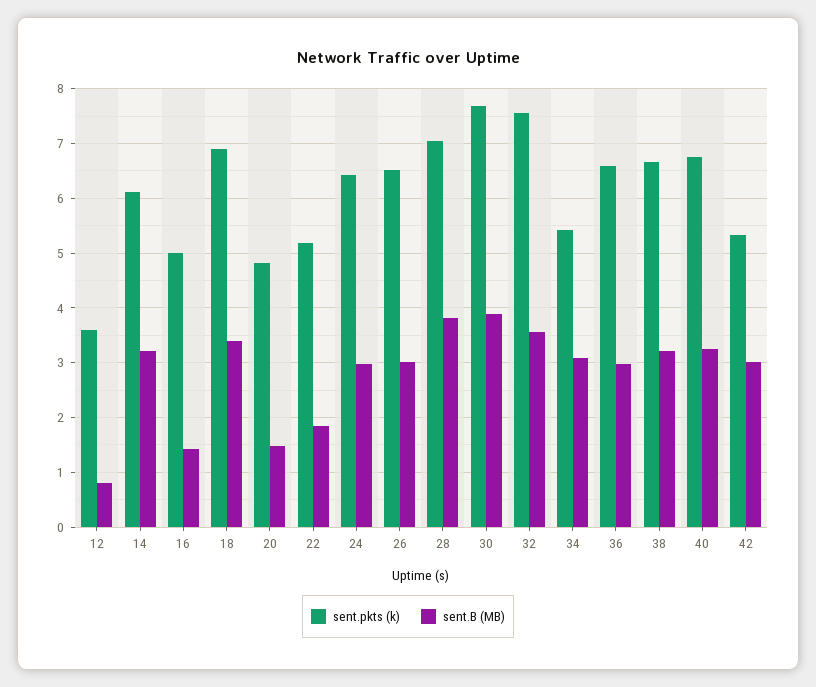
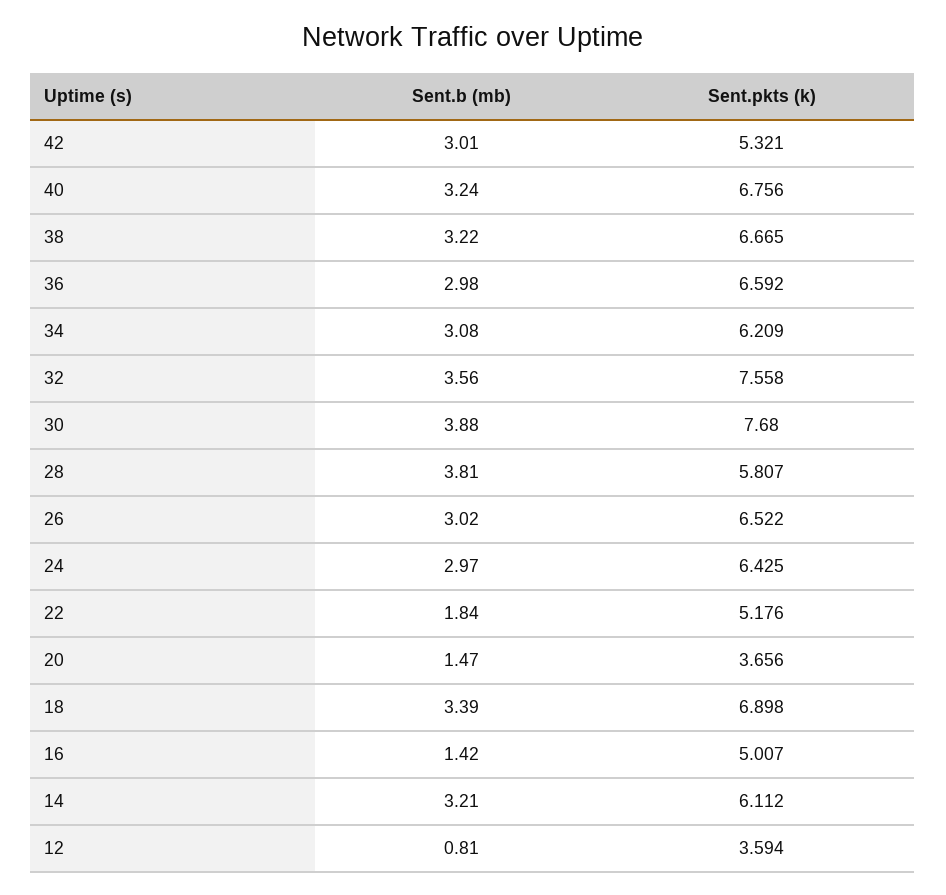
  {
    "sent.pkts (k)": {
      "12": 3.594,
      "14": 6.112,
      "16": 5.007,
      "18": 6.898,
-     "20": 4.8,
+     "20": 3.656,
      "22": 5.176,
      "24": 6.425,
      "26": 6.522,
-     "28": 7,
+     "28": 5.807,
      "30": 7.68,
      "32": 7.558,
-     "34": 5.4,
+     "34": 6.209,
      "36": 6.592,
      "38": 6.665,
      "40": 6.756,
      "42": 5.321
    },
    "sent.B (MB)": {
      "12": 0.81,
      "14": 3.21,
      "16": 1.42,
      "18": 3.39,
      "20": 1.47,
      "22": 1.84,
      "24": 2.97,
      "26": 3.02,
      "28": 3.81,
      "30": 3.88,
      "32": 3.56,
      "34": 3.08,
      "36": 2.98,
      "38": 3.22,
      "40": 3.24,
      "42": 3.01
    }
  }

